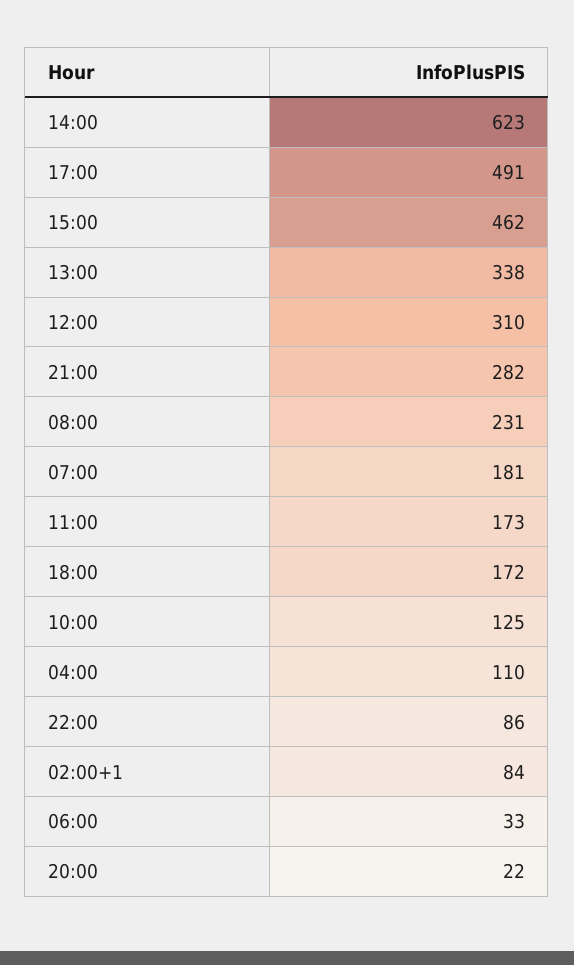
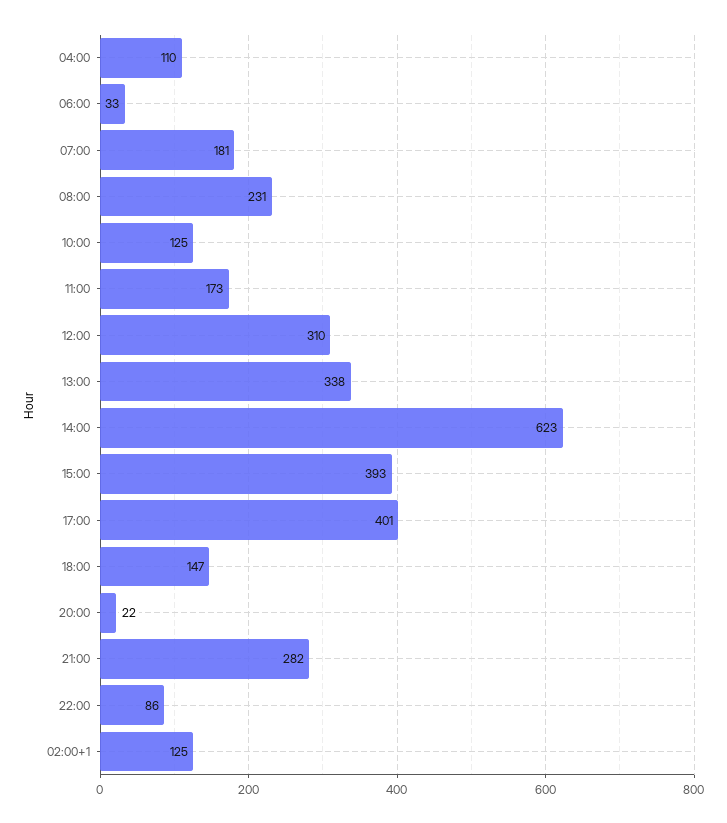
  {
    "14:00": 623,
-   "17:00": 491,
+   "17:00": 401,
-   "15:00": 462,
+   "15:00": 393,
    "13:00": 338,
    "12:00": 310,
    "21:00": 282,
    "08:00": 231,
    "07:00": 181,
    "11:00": 173,
-   "18:00": 172,
+   "18:00": 147,
    "10:00": 125,
    "04:00": 110,
    "22:00": 86,
-   "02:00+1": 84,
+   "02:00+1": 125,
    "06:00": 33,
    "20:00": 22
  }

